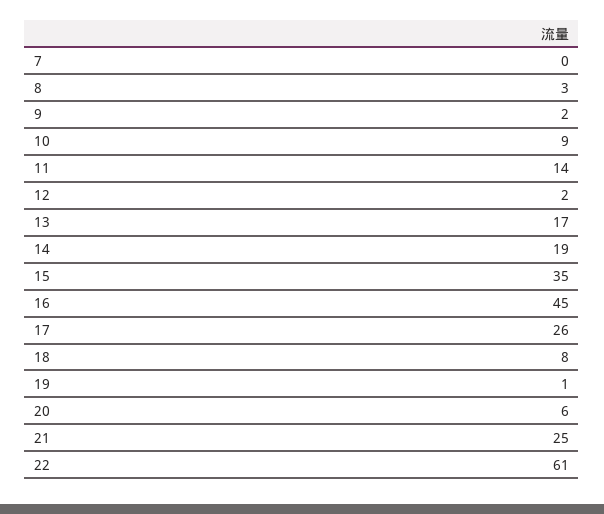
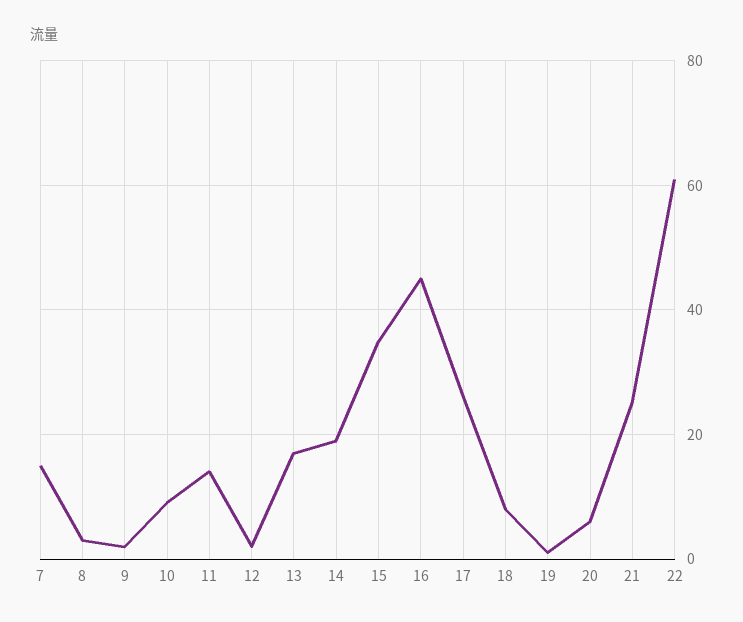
  {
-   "7": 0,
+   "7": 15,
    "8": 3,
    "9": 2,
    "10": 9,
    "11": 14,
    "12": 2,
    "13": 17,
    "14": 19,
    "15": 35,
    "16": 45,
    "17": 26,
    "18": 8,
    "19": 1,
    "20": 6,
    "21": 25,
    "22": 61
  }

